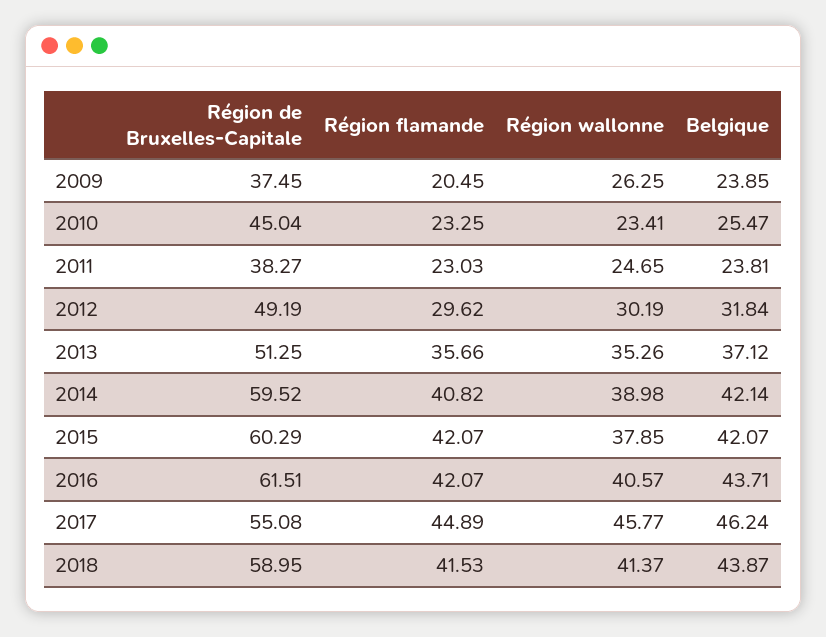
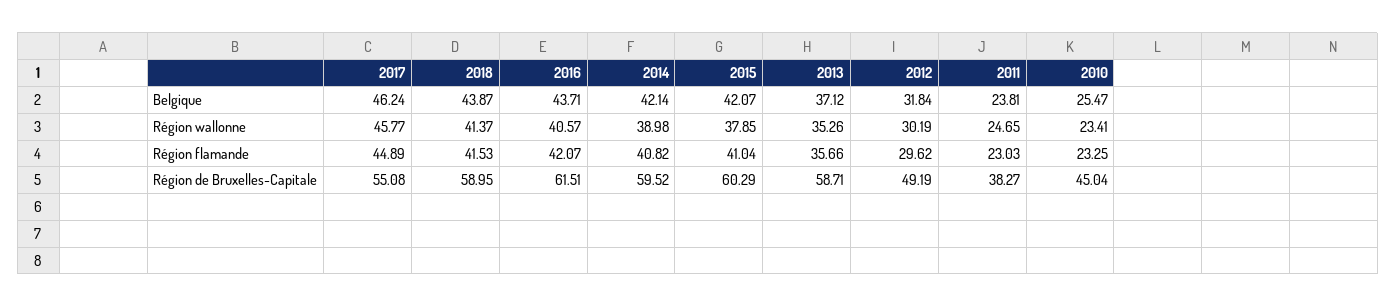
  {
    "Région de Bruxelles-Capitale": {
-     "2009": 37.45,
      "2010": 45.04,
      "2011": 38.27,
      "2012": 49.19,
-     "2013": 51.25,
+     "2013": 58.71,
      "2014": 59.52,
      "2015": 60.29,
      "2016": 61.51,
      "2017": 55.08,
      "2018": 58.95
    },
    "Région flamande": {
-     "2009": 20.45,
      "2010": 23.25,
      "2011": 23.03,
      "2012": 29.62,
      "2013": 35.66,
      "2014": 40.82,
-     "2015": 42.07,
+     "2015": 41.04,
      "2016": 42.07,
      "2017": 44.89,
      "2018": 41.53
    },
    "Région wallonne": {
-     "2009": 26.25,
      "2010": 23.41,
      "2011": 24.65,
      "2012": 30.19,
      "2013": 35.26,
      "2014": 38.98,
      "2015": 37.85,
      "2016": 40.57,
      "2017": 45.77,
      "2018": 41.37
    },
    "Belgique": {
-     "2009": 23.85,
      "2010": 25.47,
      "2011": 23.81,
      "2012": 31.84,
      "2013": 37.12,
      "2014": 42.14,
      "2015": 42.07,
      "2016": 43.71,
      "2017": 46.24,
      "2018": 43.87
    }
  }

